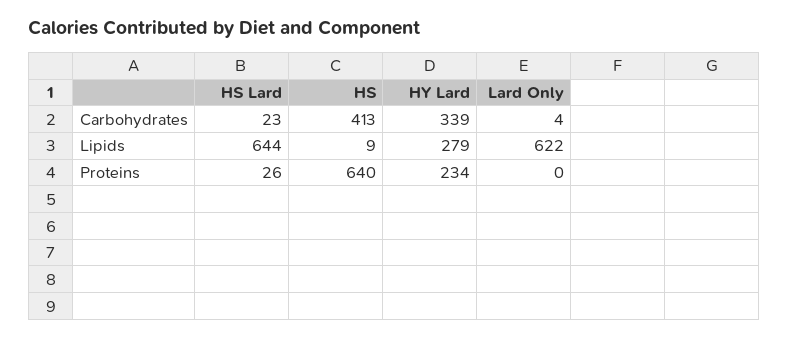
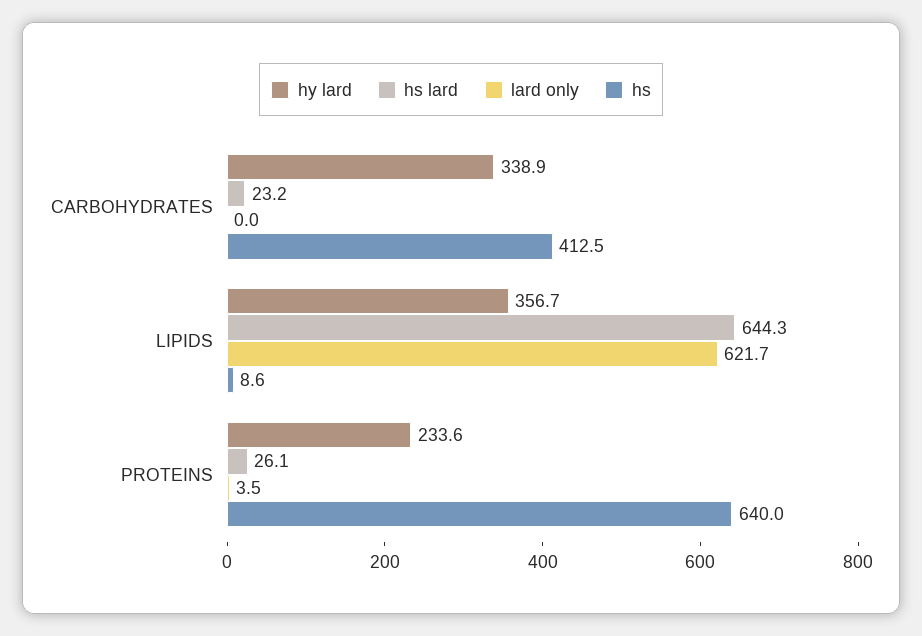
  {
    "HS Lard": {
      "Carbohydrates": 23.2,
      "Lipids": 644.3,
      "Proteins": 26.1
    },
    "HS": {
      "Carbohydrates": 412.5,
      "Lipids": 8.6,
      "Proteins": 640
    },
    "HY Lard": {
      "Carbohydrates": 338.9,
-     "Lipids": 279,
+     "Lipids": 356.7,
      "Proteins": 233.6
    },
    "Lard Only": {
-     "Carbohydrates": 4,
+     "Carbohydrates": 0,
      "Lipids": 621.7,
-     "Proteins": 0
+     "Proteins": 3.5
    }
  }

